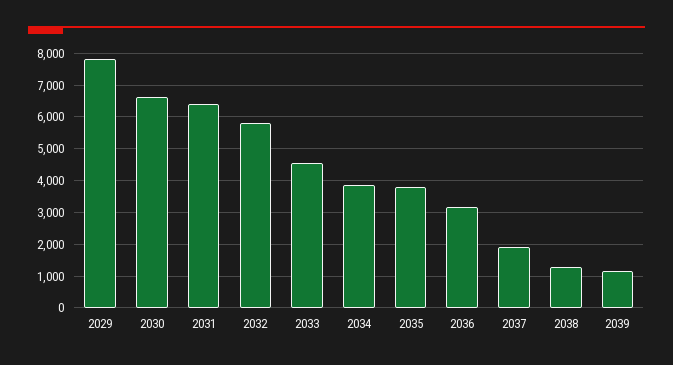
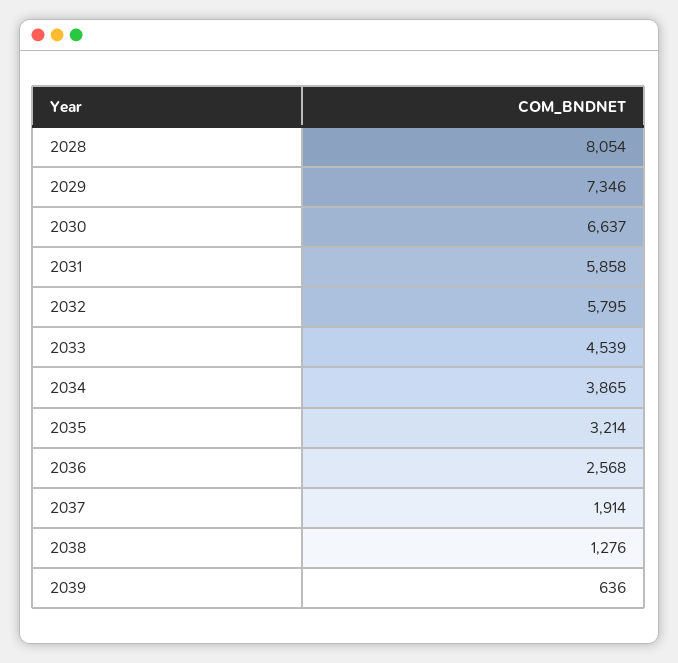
  {
-   "2029": 7800,
+   "2029": 7346,
    "2030": 6637,
-   "2031": 6400,
+   "2031": 5858,
    "2032": 5795,
    "2033": 4539,
    "2034": 3865,
-   "2035": 3800,
+   "2035": 3214,
-   "2036": 3200,
+   "2036": 2568,
    "2037": 1914,
    "2038": 1276,
-   "2039": 1200
+   "2039": 636,
+   "2028": 8054
  }

